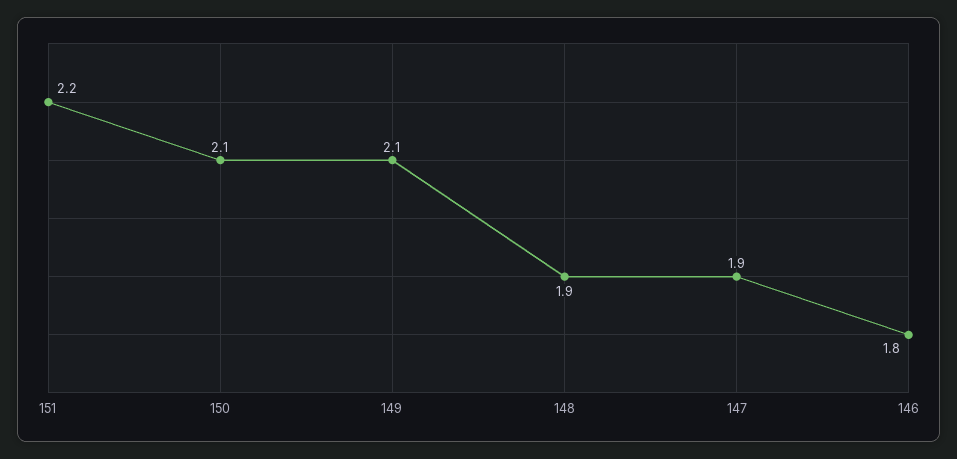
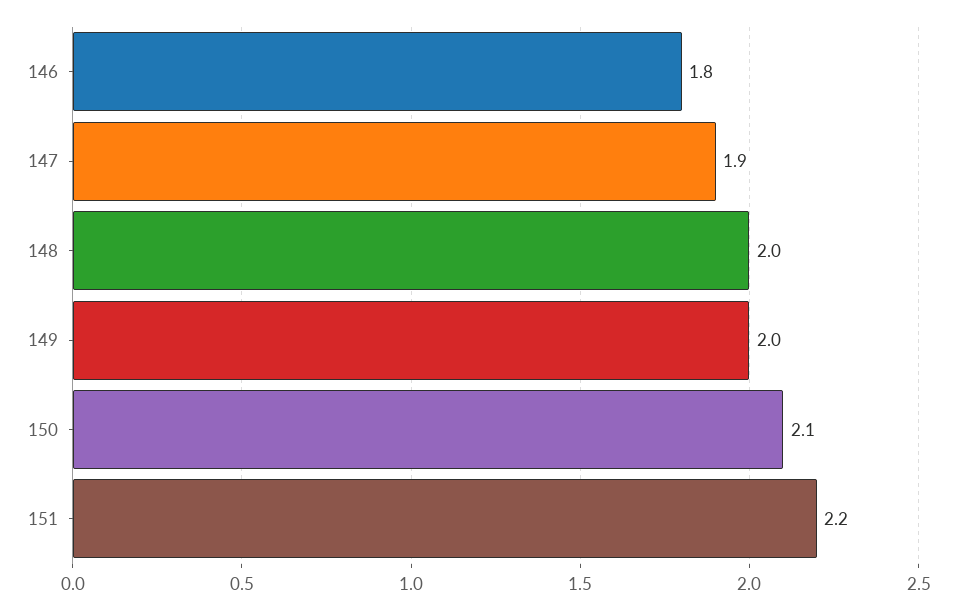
  {
    "151": 2.2,
    "150": 2.1,
-   "149": 2.1,
+   "149": 2,
-   "148": 1.9,
+   "148": 2,
    "147": 1.9,
    "146": 1.8
  }

